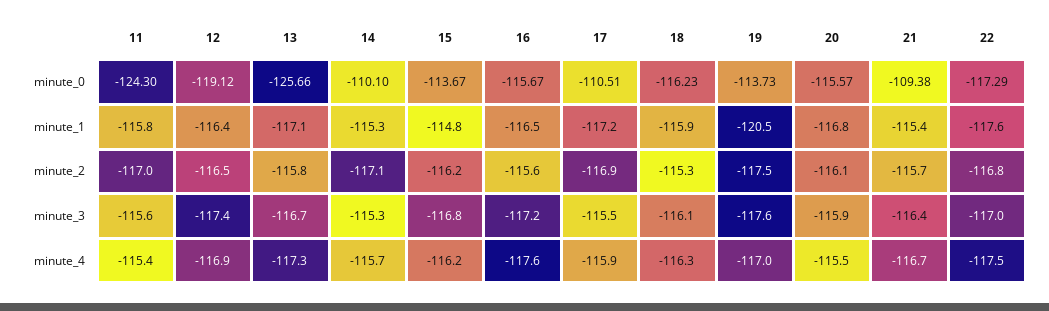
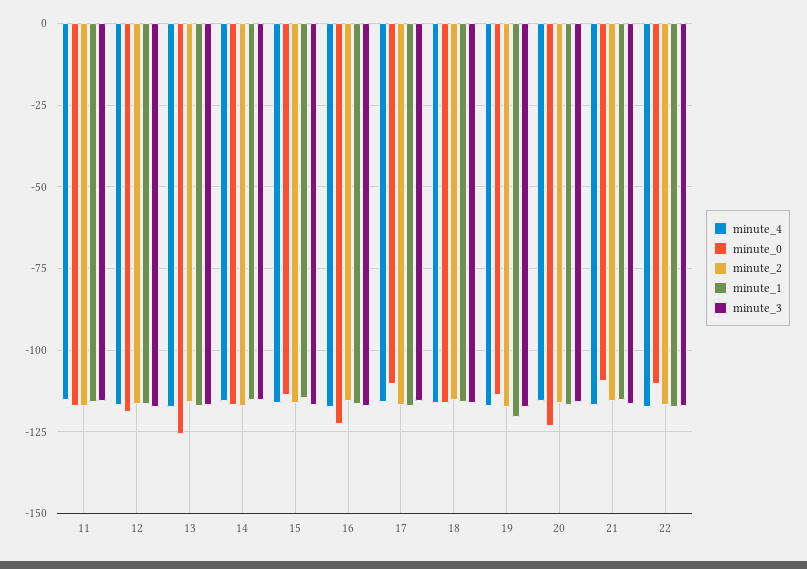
  {
    "minute_0": {
-     "11": -124.3,
+     "11": -117.5,
      "12": -119.12,
      "13": -125.66,
-     "14": -110.1,
+     "14": -117.5,
      "15": -113.67,
-     "16": -115.67,
+     "16": -122.5,
      "17": -110.51,
      "18": -116.23,
      "19": -113.73,
-     "20": -115.57,
+     "20": -122.5,
      "21": -109.38,
-     "22": -117.29
+     "22": -110
    },
    "minute_1": {
      "11": -115.8,
      "12": -116.4,
      "13": -117.1,
      "14": -115.3,
      "15": -114.8,
      "16": -116.5,
      "17": -117.2,
      "18": -115.9,
      "19": -120.5,
      "20": -116.8,
      "21": -115.4,
      "22": -117.6
    },
    "minute_2": {
      "11": -117,
      "12": -116.5,
      "13": -115.8,
      "14": -117.1,
      "15": -116.2,
      "16": -115.6,
      "17": -116.9,
      "18": -115.3,
      "19": -117.5,
      "20": -116.1,
      "21": -115.7,
      "22": -116.8
    },
    "minute_3": {
      "11": -115.6,
      "12": -117.4,
      "13": -116.7,
      "14": -115.3,
      "15": -116.8,
      "16": -117.2,
      "17": -115.5,
      "18": -116.1,
      "19": -117.6,
      "20": -115.9,
      "21": -116.4,
      "22": -117
    },
    "minute_4": {
      "11": -115.4,
      "12": -116.9,
      "13": -117.3,
      "14": -115.7,
      "15": -116.2,
      "16": -117.6,
      "17": -115.9,
      "18": -116.3,
      "19": -117,
      "20": -115.5,
      "21": -116.7,
      "22": -117.5
    }
  }

